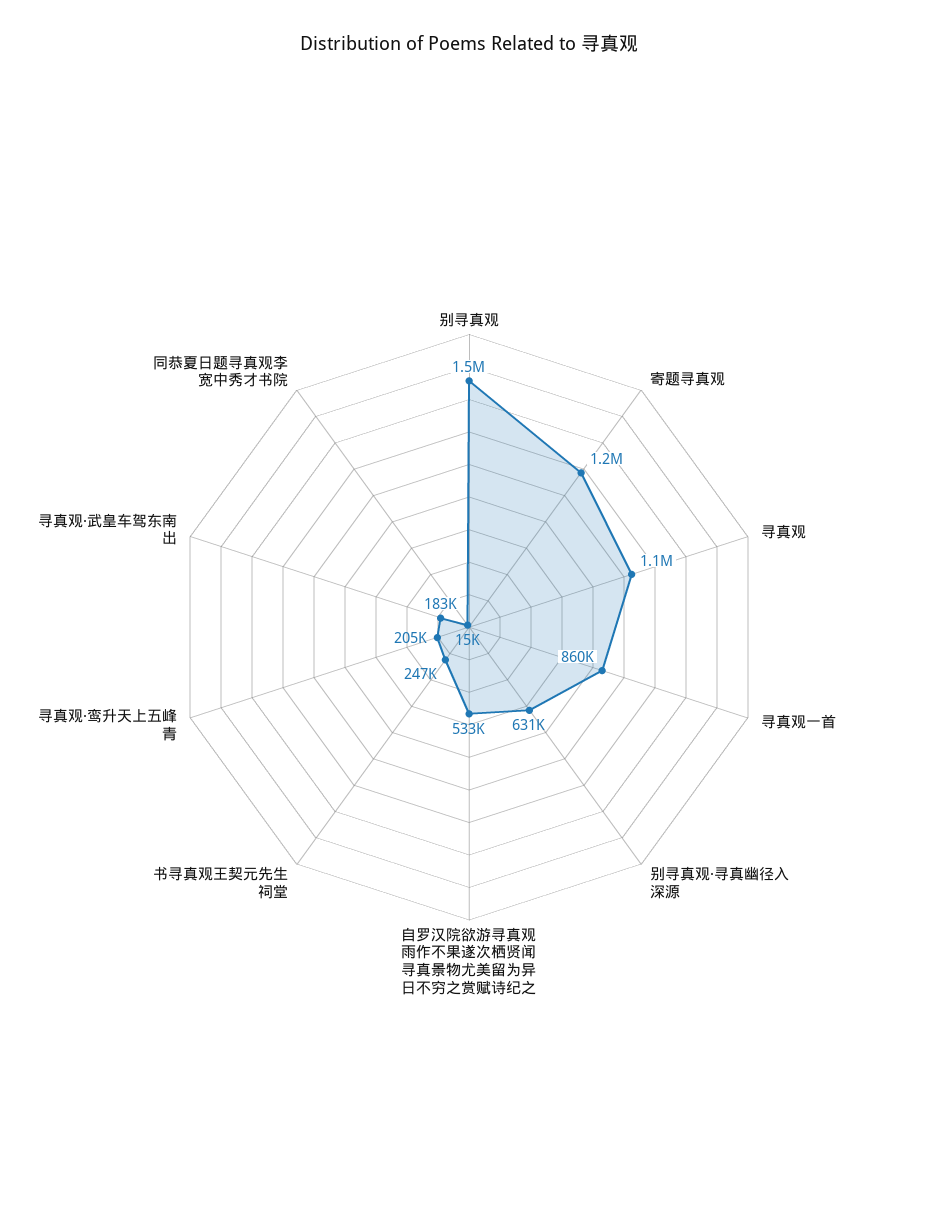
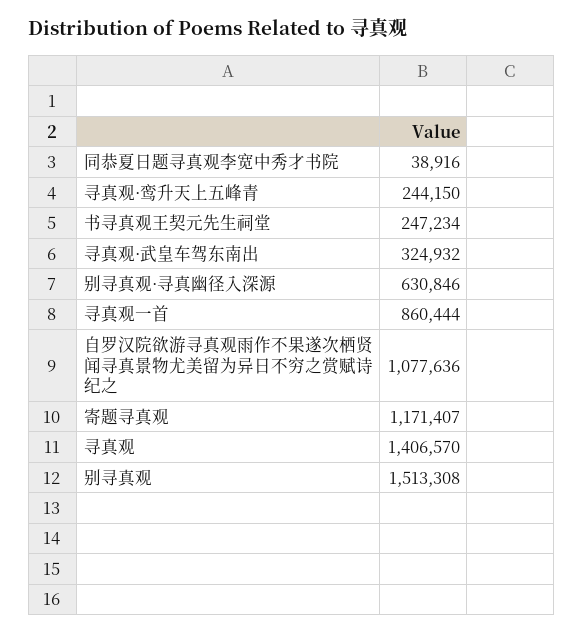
  {
    "别寻真观": 1513308,
    "寄题寻真观": 1171407,
-   "寻真观": 1100000,
+   "寻真观": 1406570,
    "寻真观一首": 860444,
    "别寻真观·寻真幽径入深源": 630846,
-   "自罗汉院欲游寻真观雨作不果遂次栖贤闻寻真景物尤美留为异日不穷之赏赋诗纪之": 533000,
+   "自罗汉院欲游寻真观雨作不果遂次栖贤闻寻真景物尤美留为异日不穷之赏赋诗纪之": 1077636,
    "书寻真观王契元先生祠堂": 247234,
-   "寻真观·鸾升天上五峰青": 205000,
+   "寻真观·鸾升天上五峰青": 244150,
-   "寻真观·武皇车驾东南出": 183000,
+   "寻真观·武皇车驾东南出": 324932,
-   "同恭夏日题寻真观李宽中秀才书院": 15000
+   "同恭夏日题寻真观李宽中秀才书院": 38916
  }

